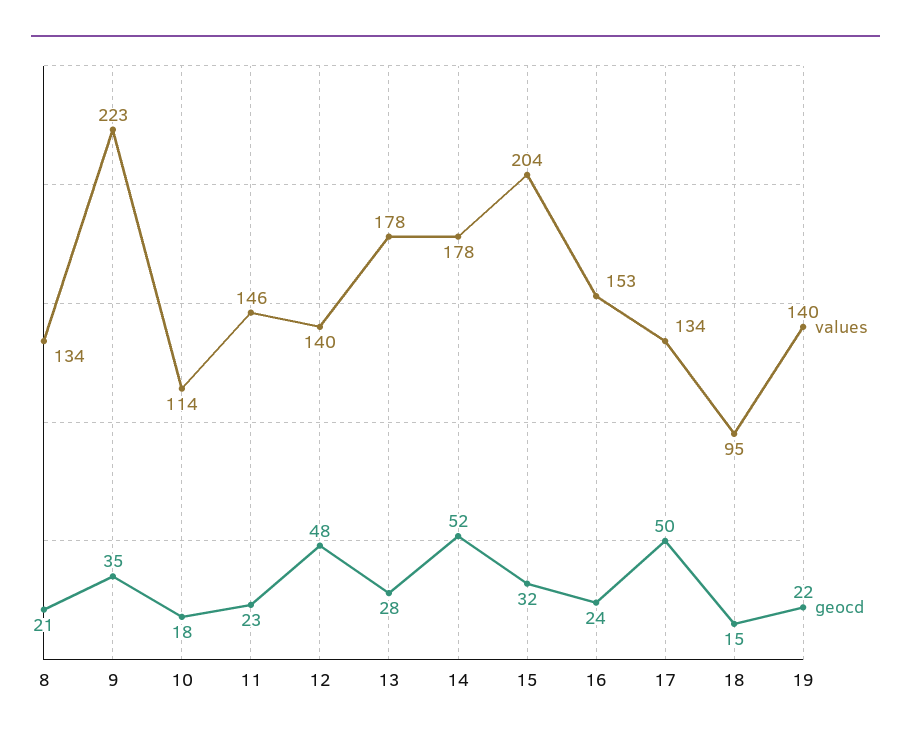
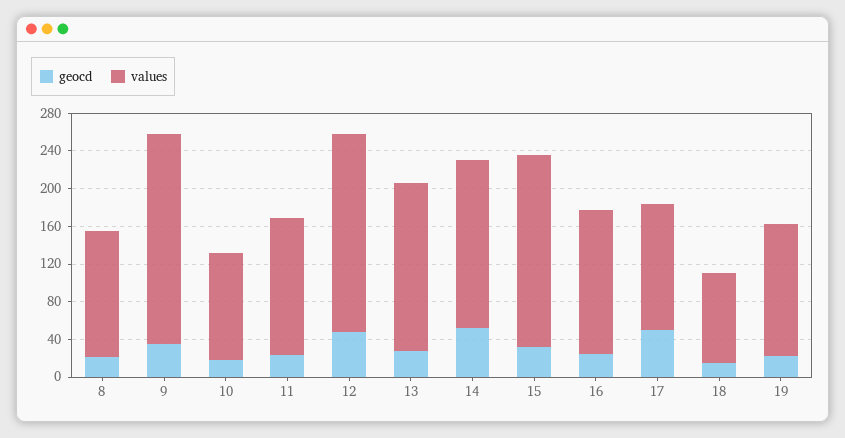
  {
    "values": {
      "8": 134,
      "9": 223,
      "10": 114,
      "11": 146,
-     "12": 140,
+     "12": 210,
      "13": 178,
      "14": 178,
      "15": 204,
      "16": 153,
      "17": 134,
      "18": 95,
      "19": 140
    },
    "geocd": {
      "8": 21,
      "9": 35,
      "10": 18,
      "11": 23,
      "12": 48,
      "13": 28,
      "14": 52,
      "15": 32,
      "16": 24,
      "17": 50,
      "18": 15,
      "19": 22
    }
  }

